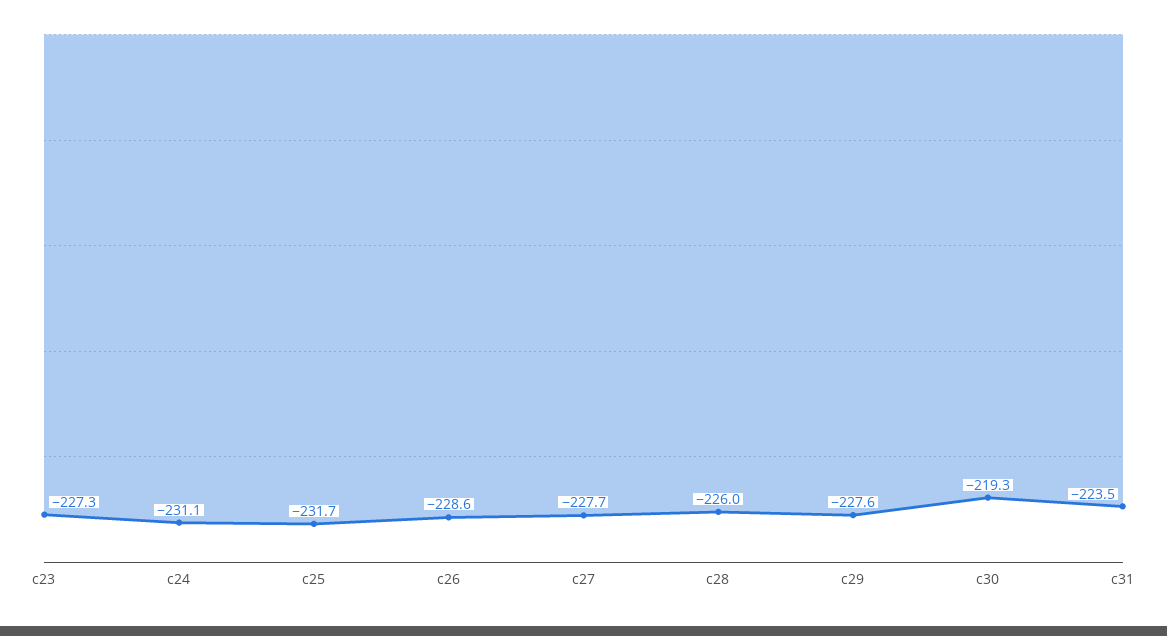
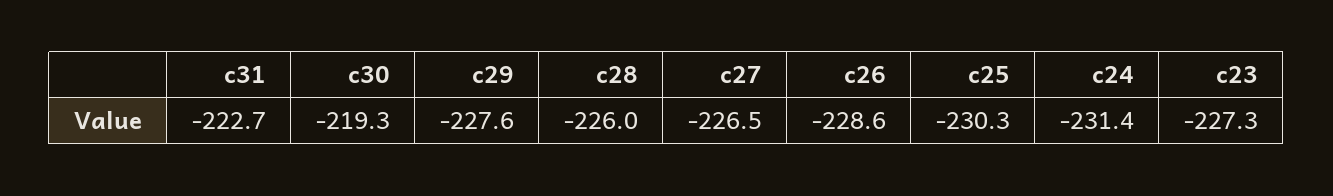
  {
    "c23": -227.3,
-   "c24": -231.1,
+   "c24": -231.4,
-   "c25": -231.7,
+   "c25": -230.3,
    "c26": -228.6,
-   "c27": -227.7,
+   "c27": -226.5,
    "c28": -226,
    "c29": -227.6,
    "c30": -219.3,
-   "c31": -223.5
+   "c31": -222.7
  }

